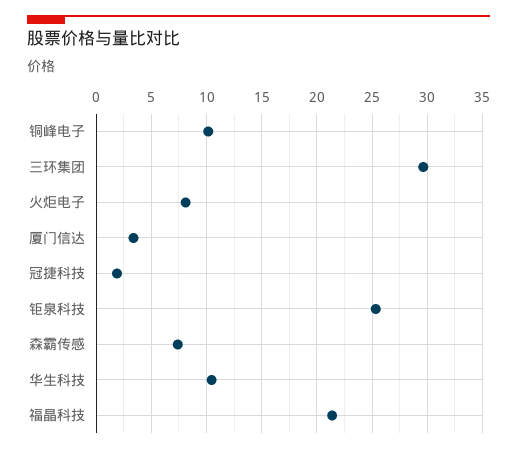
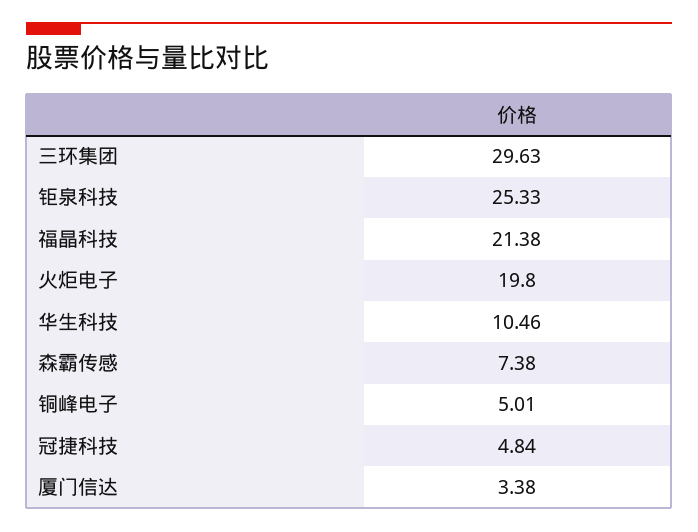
  {
-   "铜峰电子": 10,
+   "铜峰电子": 5.01,
    "三环集团": 29.63,
-   "火炬电子": 8,
+   "火炬电子": 19.8,
    "厦门信达": 3.38,
-   "冠捷科技": 2,
+   "冠捷科技": 4.84,
    "钜泉科技": 25.33,
    "森霸传感": 7.38,
    "华生科技": 10.46,
    "福晶科技": 21.38
  }

